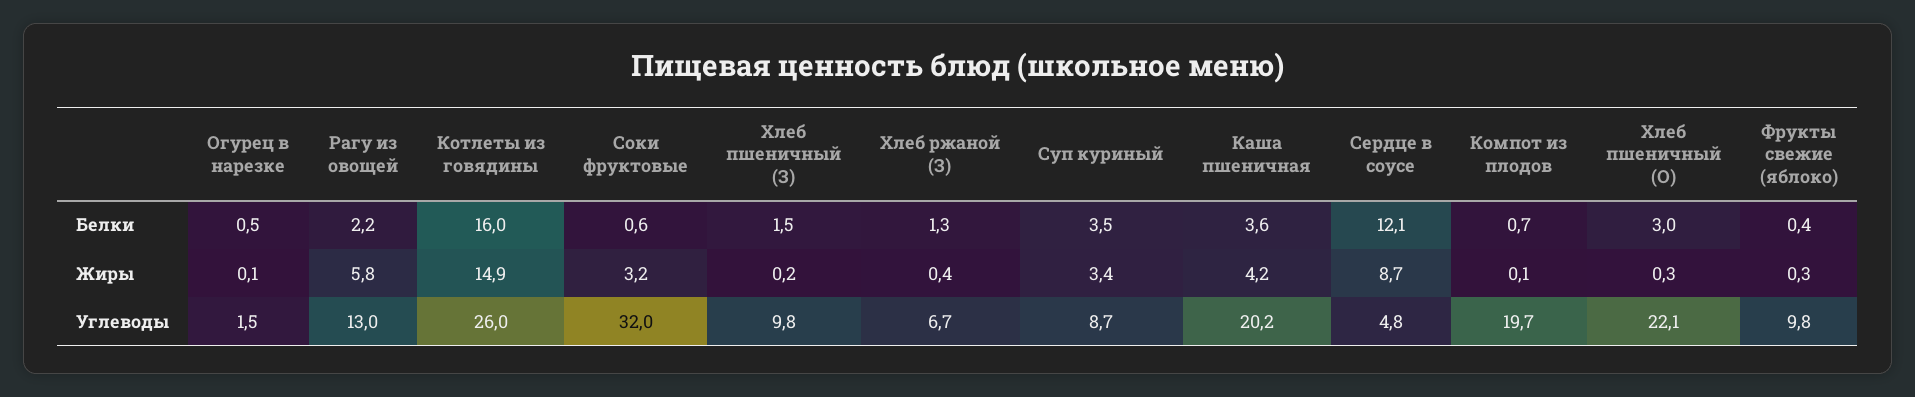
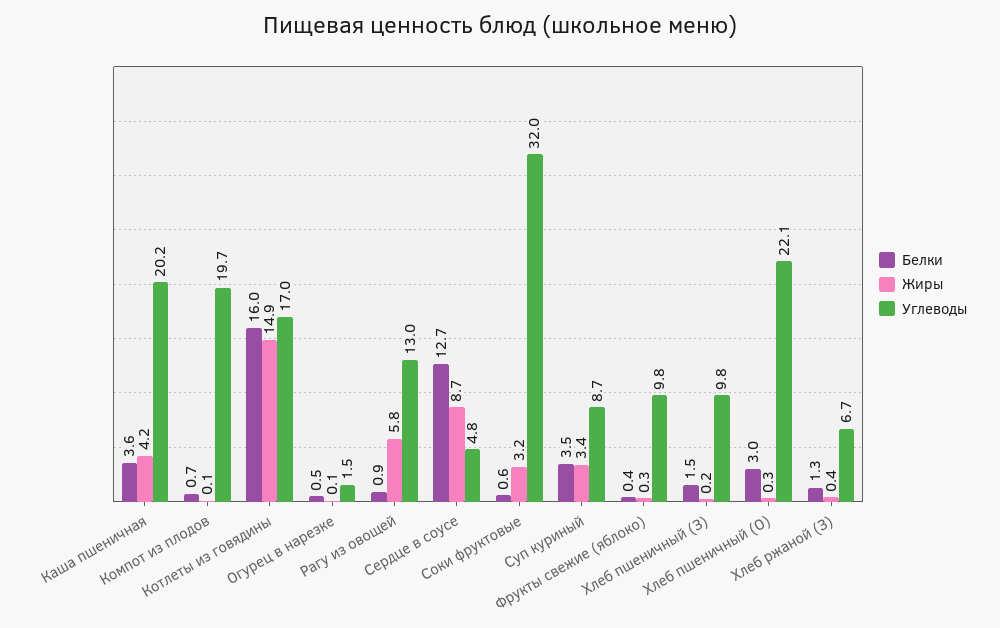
  {
    "Белки": {
      "Огурец в нарезке": 0.5,
-     "Рагу из овощей": 2.2,
+     "Рагу из овощей": 0.9,
      "Котлеты из говядины": 16,
      "Соки фруктовые": 0.6,
      "Хлеб пшеничный (З)": 1.5,
      "Хлеб ржаной (З)": 1.3,
      "Суп куриный": 3.5,
      "Каша пшеничная": 3.6,
-     "Сердце в соусе": 12.1,
+     "Сердце в соусе": 12.7,
      "Компот из плодов": 0.7,
      "Хлеб пшеничный (О)": 3,
      "Фрукты свежие (яблоко)": 0.4
    },
    "Жиры": {
      "Огурец в нарезке": 0.1,
      "Рагу из овощей": 5.8,
      "Котлеты из говядины": 14.9,
      "Соки фруктовые": 3.2,
      "Хлеб пшеничный (З)": 0.2,
      "Хлеб ржаной (З)": 0.4,
      "Суп куриный": 3.4,
      "Каша пшеничная": 4.2,
      "Сердце в соусе": 8.7,
      "Компот из плодов": 0.1,
      "Хлеб пшеничный (О)": 0.3,
      "Фрукты свежие (яблоко)": 0.3
    },
    "Углеводы": {
      "Огурец в нарезке": 1.5,
      "Рагу из овощей": 13,
-     "Котлеты из говядины": 26,
+     "Котлеты из говядины": 17,
      "Соки фруктовые": 32,
      "Хлеб пшеничный (З)": 9.8,
      "Хлеб ржаной (З)": 6.7,
      "Суп куриный": 8.7,
      "Каша пшеничная": 20.2,
      "Сердце в соусе": 4.8,
      "Компот из плодов": 19.7,
      "Хлеб пшеничный (О)": 22.1,
      "Фрукты свежие (яблоко)": 9.8
    }
  }

